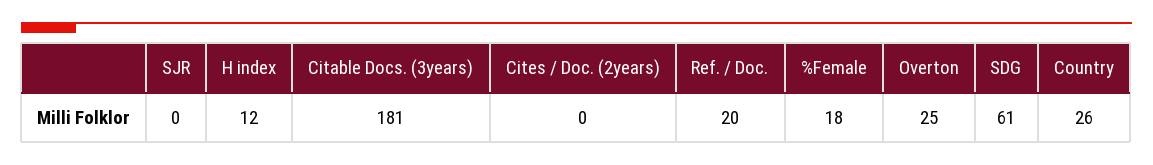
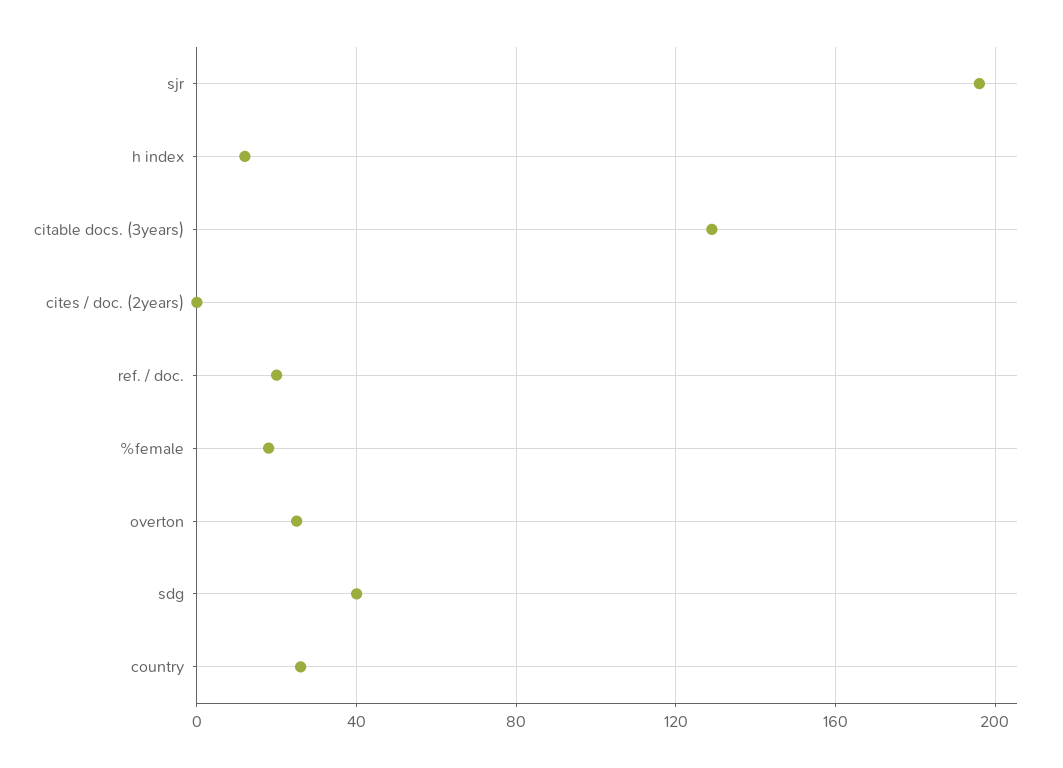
  {
-   "SJR": 0,
+   "SJR": 195,
    "H index": 12,
-   "Citable Docs. (3years)": 181,
+   "Citable Docs. (3years)": 130,
    "Cites / Doc. (2years)": 0,
    "Ref. / Doc.": 20,
    "%Female": 18,
    "Overton": 25,
-   "SDG": 61,
+   "SDG": 40,
    "Country": 26
  }

